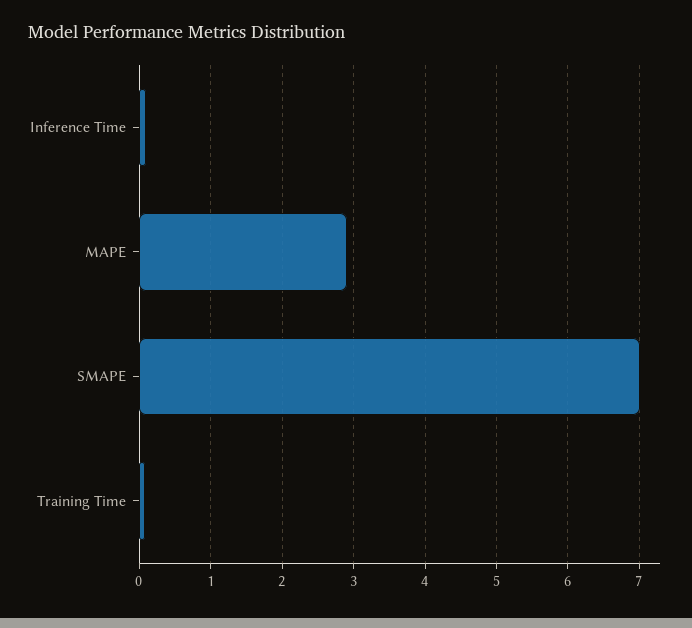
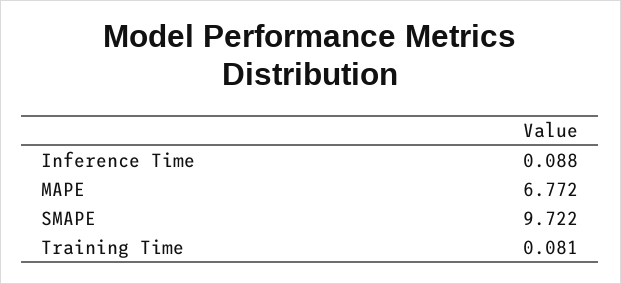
  {
    "Inference Time": 0.088,
-   "MAPE": 2.9,
+   "MAPE": 6.772,
-   "SMAPE": 7,
+   "SMAPE": 9.722,
    "Training Time": 0.081
  }

